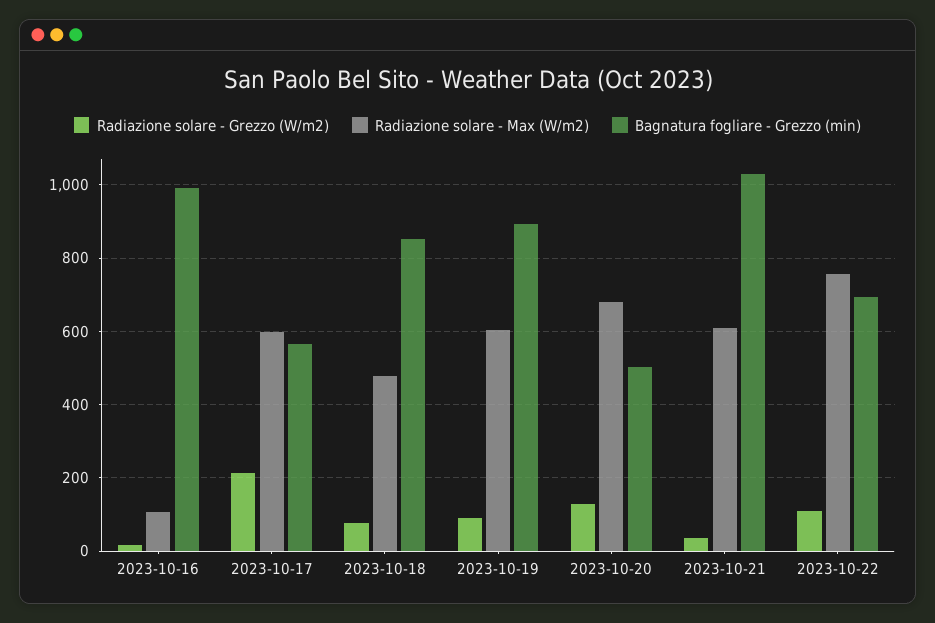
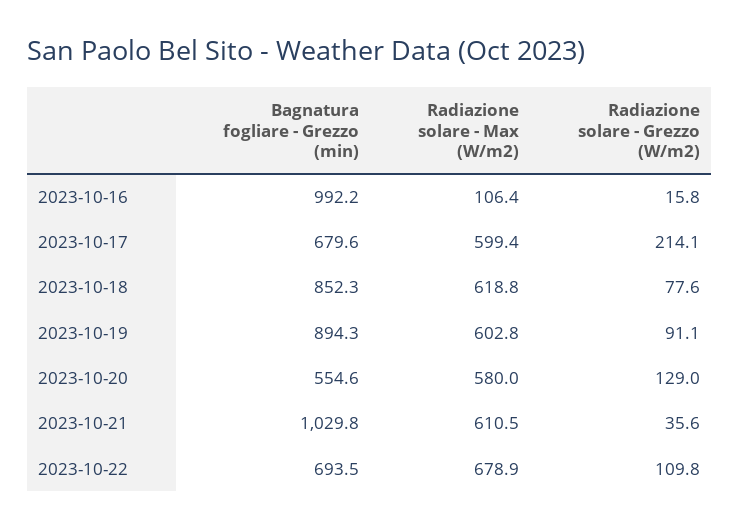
  {
    "Radiazione solare - Grezzo (W/m2)": {
      "2023-10-16": 15.8,
      "2023-10-17": 214.1,
      "2023-10-18": 77.6,
      "2023-10-19": 91.1,
      "2023-10-20": 129,
      "2023-10-21": 35.6,
      "2023-10-22": 109.8
    },
    "Radiazione solare - Max (W/m2)": {
      "2023-10-16": 106.4,
      "2023-10-17": 599.4,
-     "2023-10-18": 480,
+     "2023-10-18": 618.8,
      "2023-10-19": 602.8,
-     "2023-10-20": 680,
+     "2023-10-20": 580,
      "2023-10-21": 610.5,
-     "2023-10-22": 760
+     "2023-10-22": 678.9
    },
    "Bagnatura fogliare - Grezzo (min)": {
      "2023-10-16": 992.2,
-     "2023-10-17": 560,
+     "2023-10-17": 679.6,
      "2023-10-18": 852.3,
      "2023-10-19": 894.3,
-     "2023-10-20": 500,
+     "2023-10-20": 554.6,
      "2023-10-21": 1029.8,
      "2023-10-22": 693.5
    }
  }

